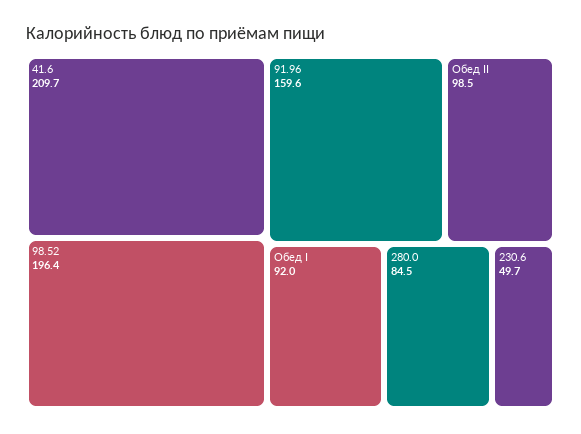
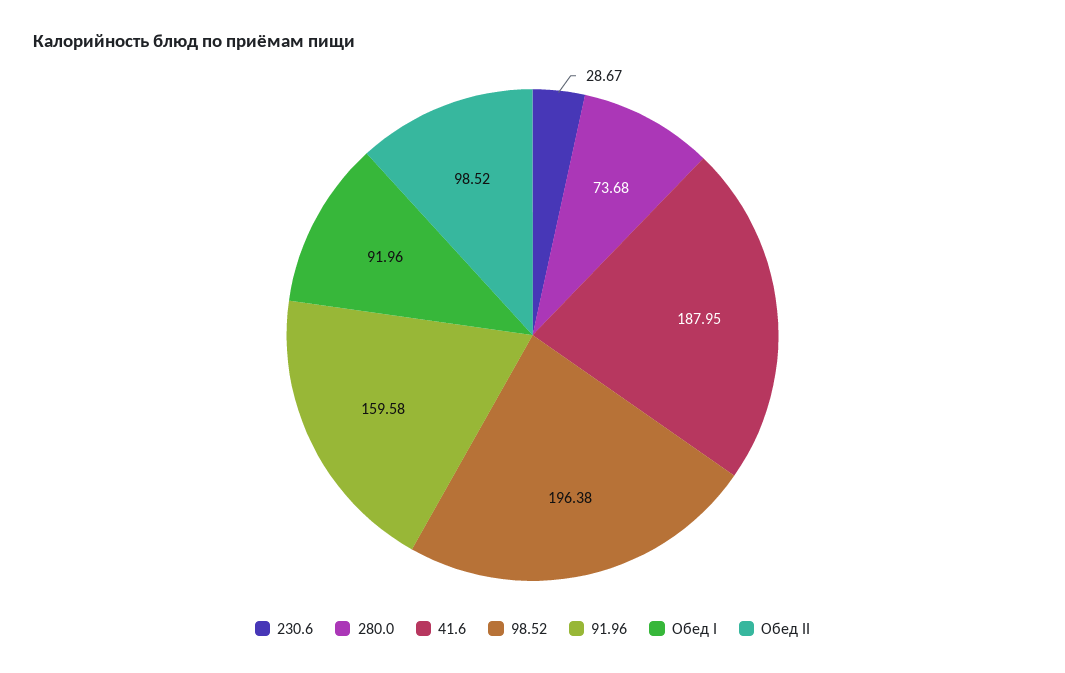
  {
-   "41.6": 209.7,
+   "41.6": 187.95,
    "98.52": 196.38,
    "91.96": 159.58,
    "Обед II": 98.52,
    "Обед I": 91.96,
-   "280.0": 84.5,
+   "280.0": 73.68,
-   "230.6": 49.7
+   "230.6": 28.67
  }

